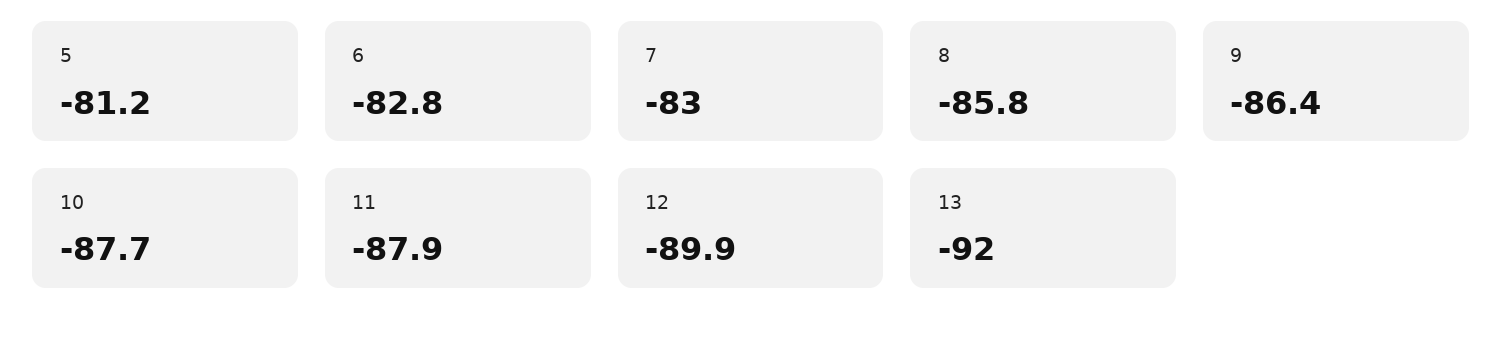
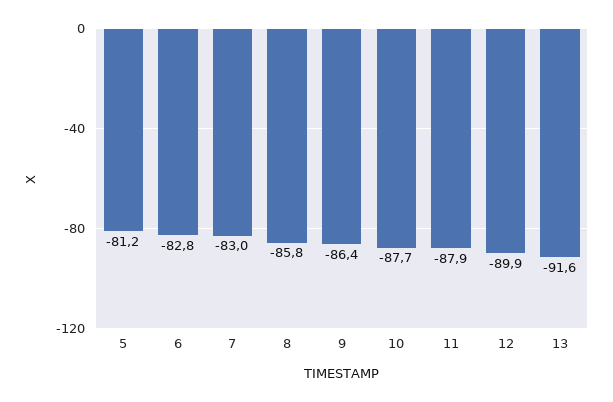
  {
    "5": -81.2,
    "6": -82.8,
    "7": -83,
    "8": -85.8,
    "9": -86.4,
    "10": -87.7,
    "11": -87.9,
    "12": -89.9,
-   "13": -92
+   "13": -91.6
  }

